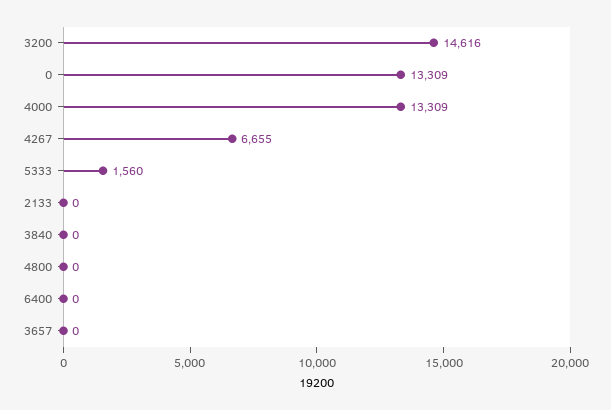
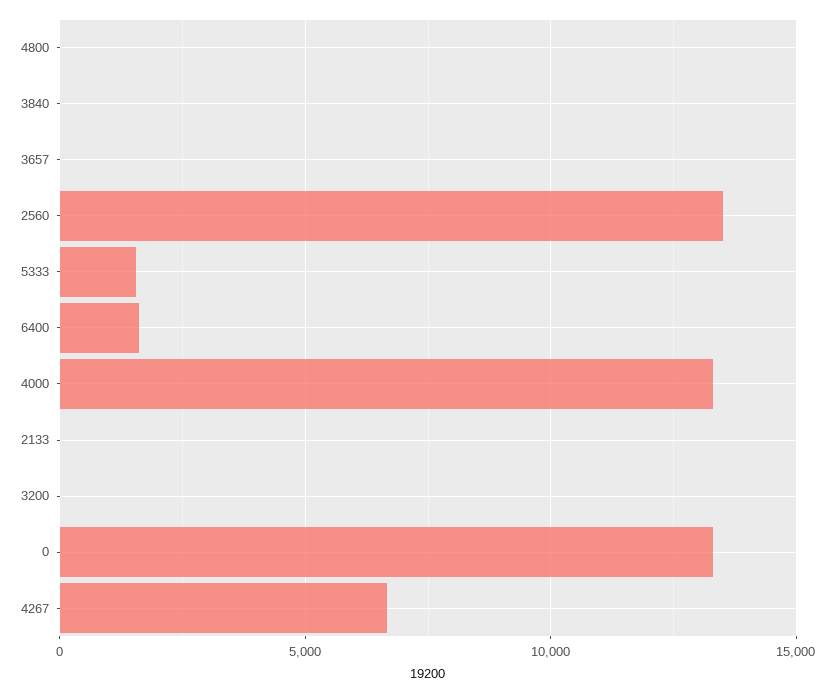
  {
-   "3200": 14616,
+   "3200": 0,
    "0": 13309,
    "4000": 13309,
    "4267": 6655,
    "5333": 1560,
    "2133": 0,
    "3840": 0,
    "4800": 0,
-   "6400": 0,
+   "6400": 1500,
-   "3657": 0
+   "3657": 0,
+   "2560": 13500
  }

